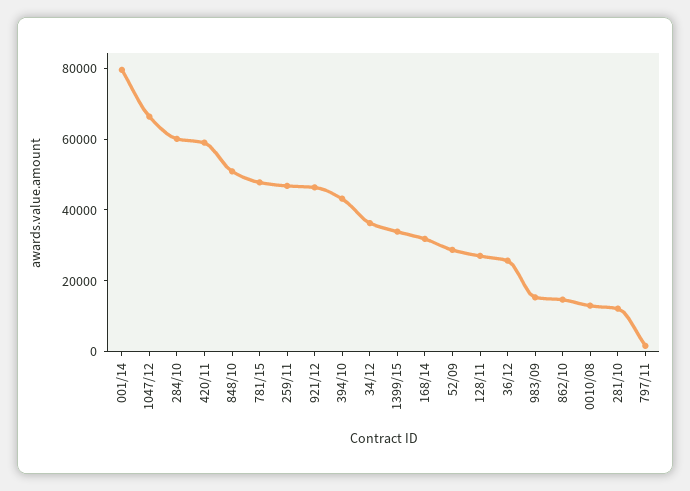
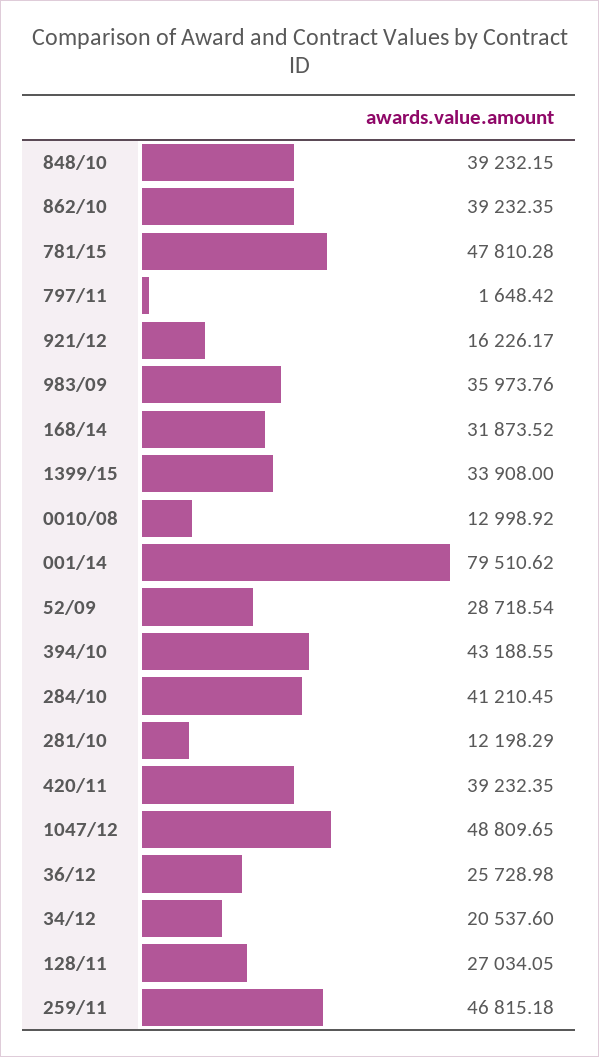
  {
    "001/14": 79510.62,
-   "1047/12": 65000,
+   "1047/12": 48809.65,
-   "284/10": 60000,
+   "284/10": 41210.45,
-   "420/11": 60000,
+   "420/11": 39232.35,
-   "848/10": 50000,
+   "848/10": 39232.15,
    "781/15": 47810.28,
    "259/11": 46815.18,
-   "921/12": 45000,
+   "921/12": 16226.17,
    "394/10": 43188.55,
-   "34/12": 35000,
+   "34/12": 20537.6,
    "1399/15": 33908,
    "168/14": 31873.52,
    "52/09": 28718.54,
    "128/11": 27034.05,
    "36/12": 25728.98,
-   "983/09": 15000,
+   "983/09": 35973.76,
-   "862/10": 15000,
+   "862/10": 39232.35,
    "0010/08": 12998.92,
    "281/10": 12198.29,
    "797/11": 1648.42
  }

